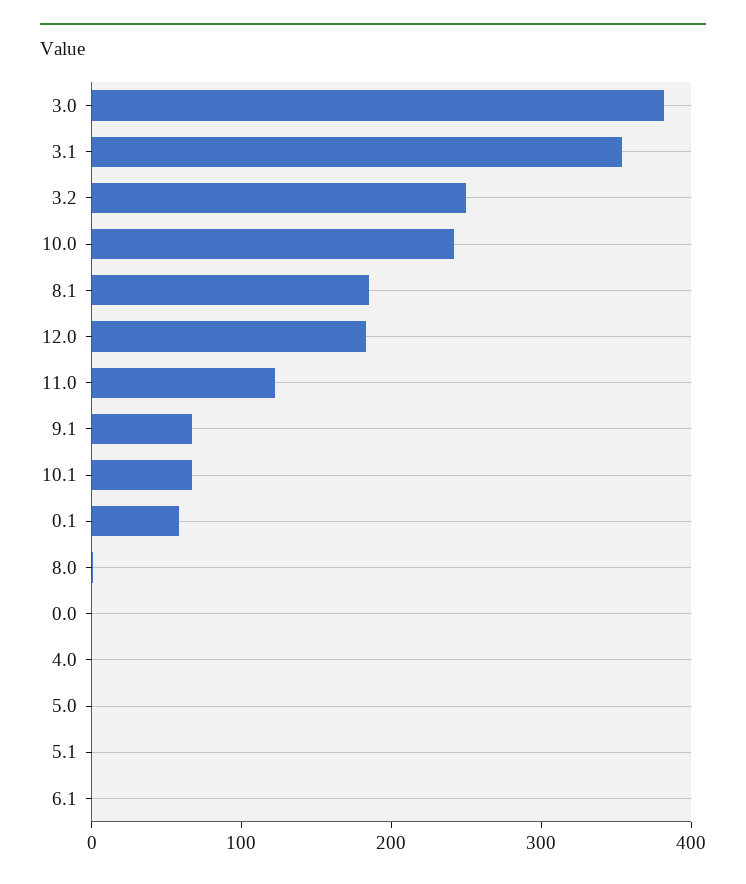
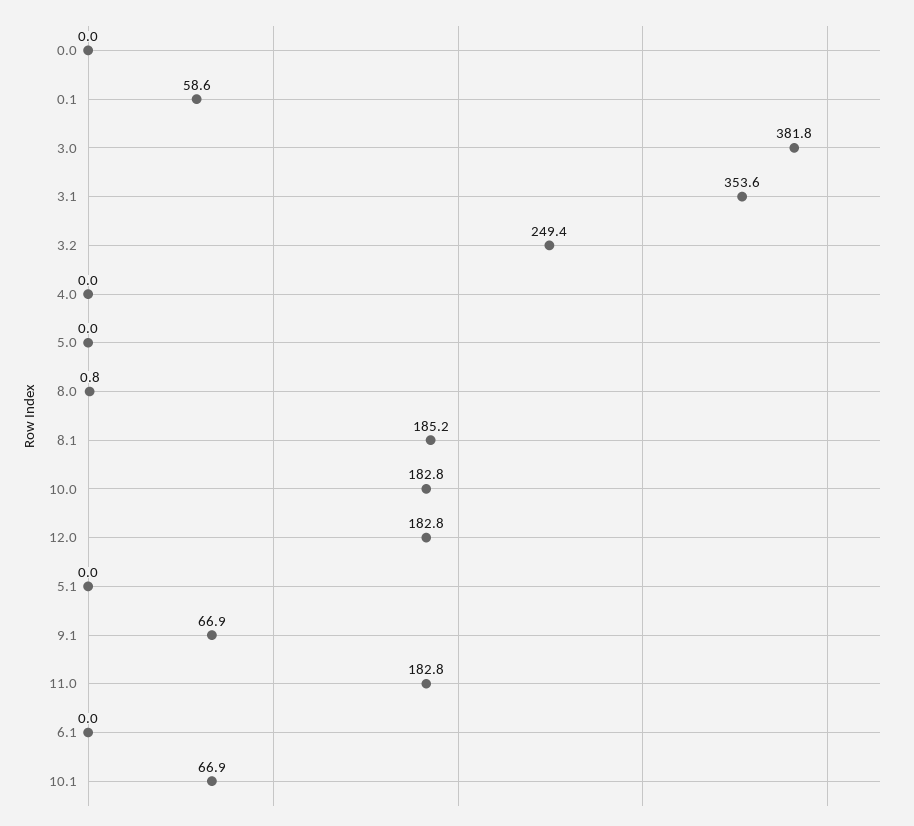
  {
    "3.0": 381.8,
    "3.1": 353.6,
    "3.2": 249.4,
-   "10.0": 240,
+   "10.0": 182.8,
    "8.1": 185.2,
    "12.0": 182.8,
-   "11.0": 120,
+   "11.0": 182.8,
    "9.1": 66.9,
    "10.1": 66.9,
    "0.1": 58.6,
    "8.0": 0.8,
    "0.0": 0,
    "4.0": 0,
    "5.0": 0,
    "5.1": 0,
    "6.1": 0
  }

